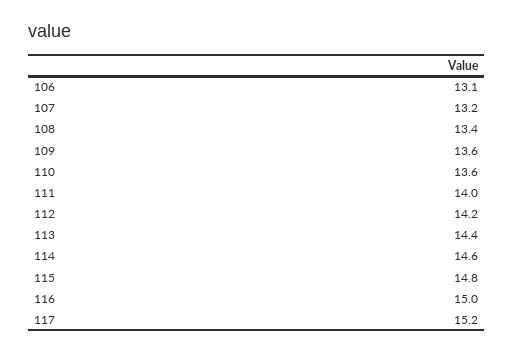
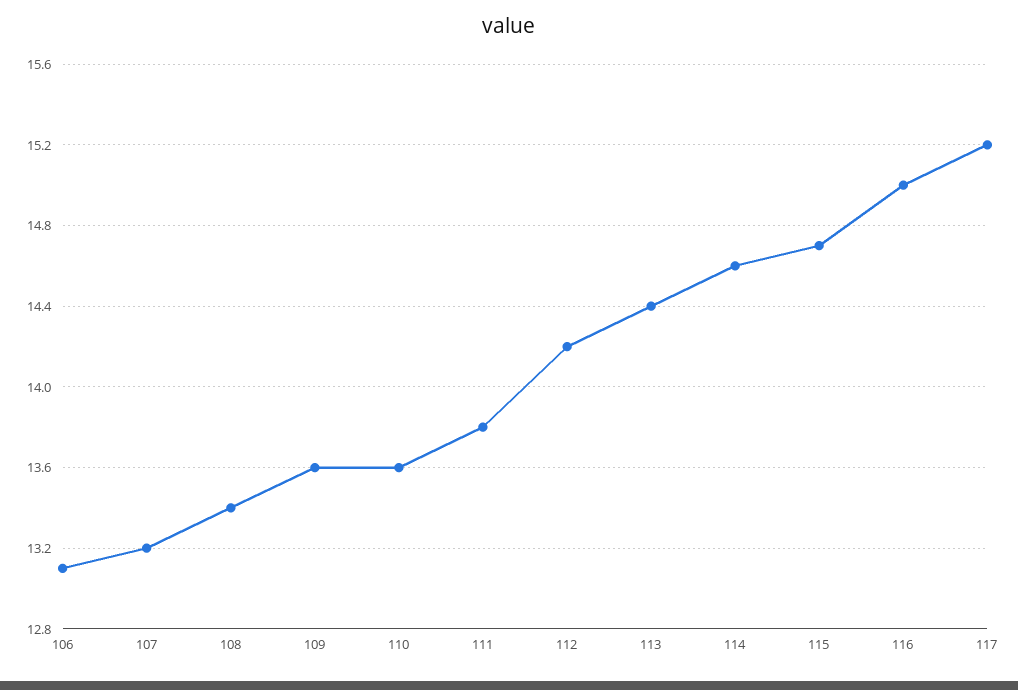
  {
    "106": 13.1,
    "107": 13.2,
    "108": 13.4,
    "109": 13.6,
    "110": 13.6,
-   "111": 14,
+   "111": 13.8,
    "112": 14.2,
    "113": 14.4,
    "114": 14.6,
-   "115": 14.8,
+   "115": 14.7,
    "116": 15,
    "117": 15.2
  }

